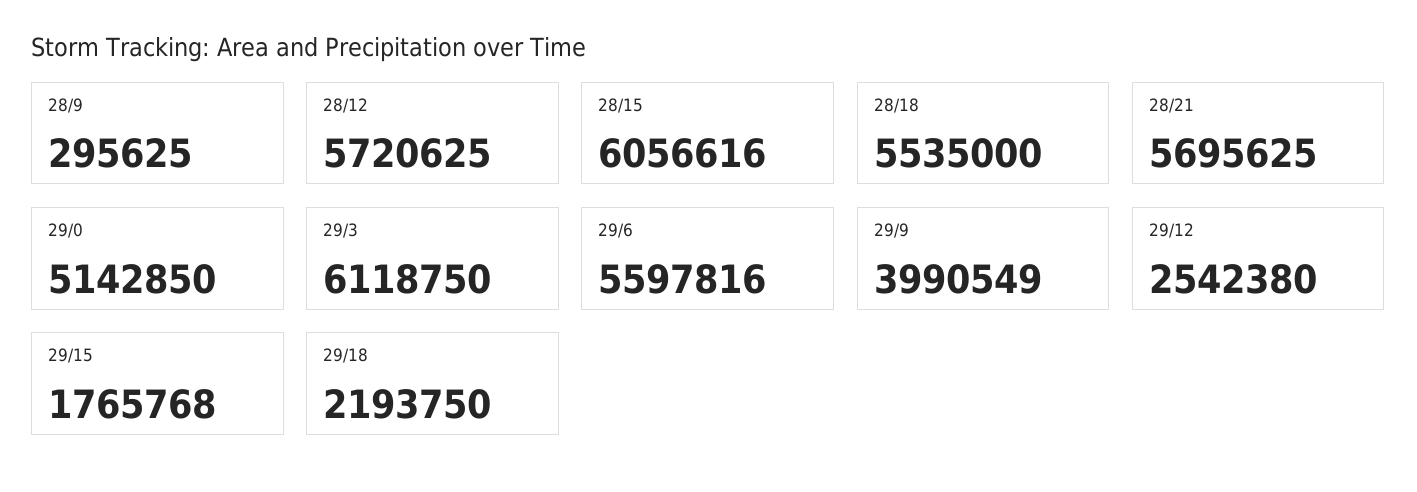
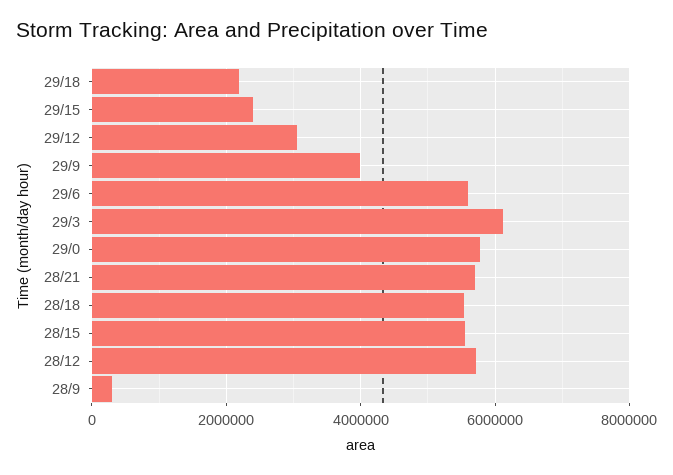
  {
    "28/9": 295625,
    "28/12": 5720625,
-   "28/15": 6056616,
+   "28/15": 5600000,
    "28/18": 5535000,
    "28/21": 5695625,
-   "29/0": 5142850,
+   "29/0": 5800000,
    "29/3": 6118750,
    "29/6": 5597816,
    "29/9": 3990549,
-   "29/12": 2542380,
+   "29/12": 3000000,
-   "29/15": 1765768,
+   "29/15": 2400000,
    "29/18": 2193750
  }

